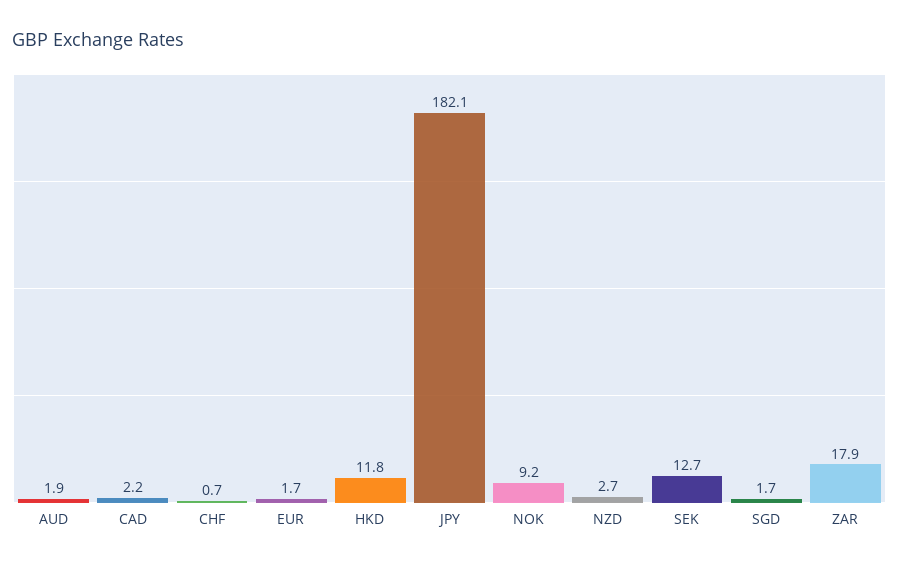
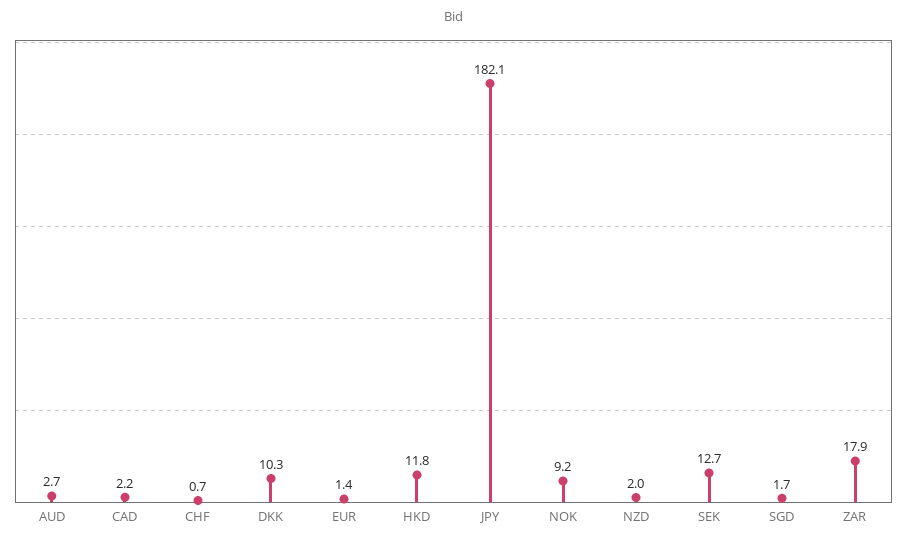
  {
-   "AUD": 1.9,
+   "AUD": 2.7,
    "CAD": 2.2,
    "CHF": 0.7,
-   "EUR": 1.7,
+   "EUR": 1.4,
    "HKD": 11.8,
    "JPY": 182.1,
    "NOK": 9.2,
-   "NZD": 2.7,
+   "NZD": 2,
    "SEK": 12.7,
    "SGD": 1.7,
-   "ZAR": 17.9
+   "ZAR": 17.9,
+   "DKK": 10.3
  }

